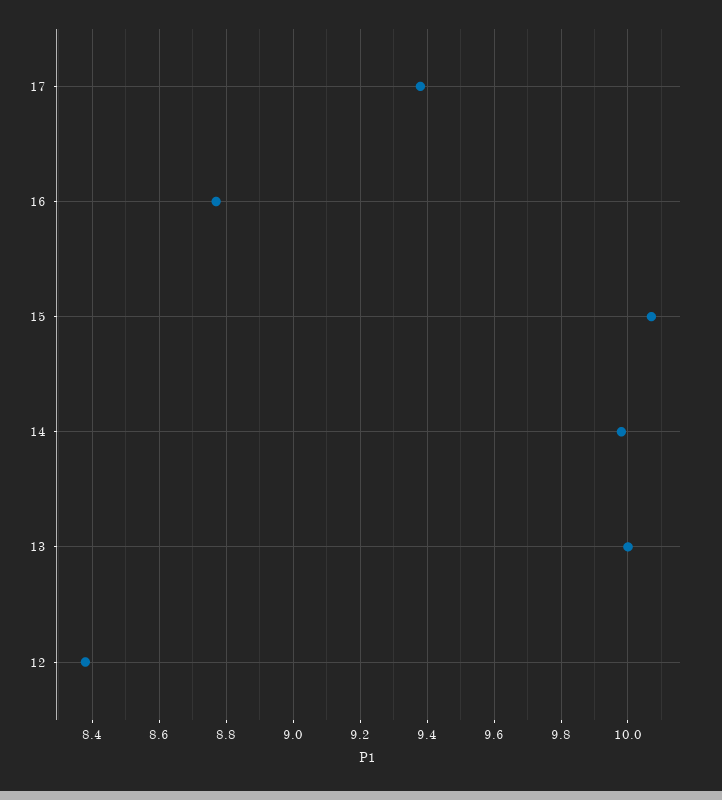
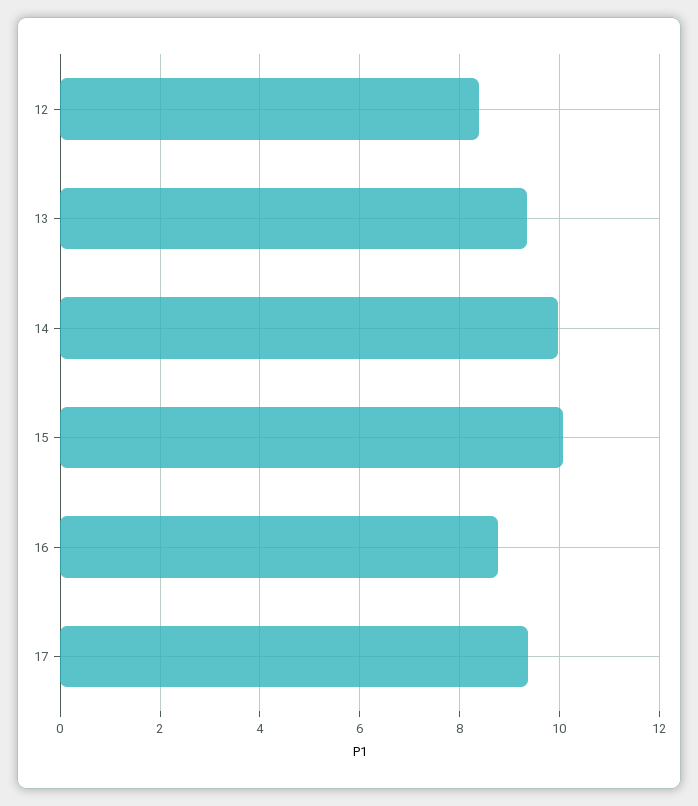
  {
    "17": 9.4,
    "16": 8.75,
    "15": 10.05,
    "14": 10,
-   "13": 10,
+   "13": 9.4,
    "12": 8.4
  }

